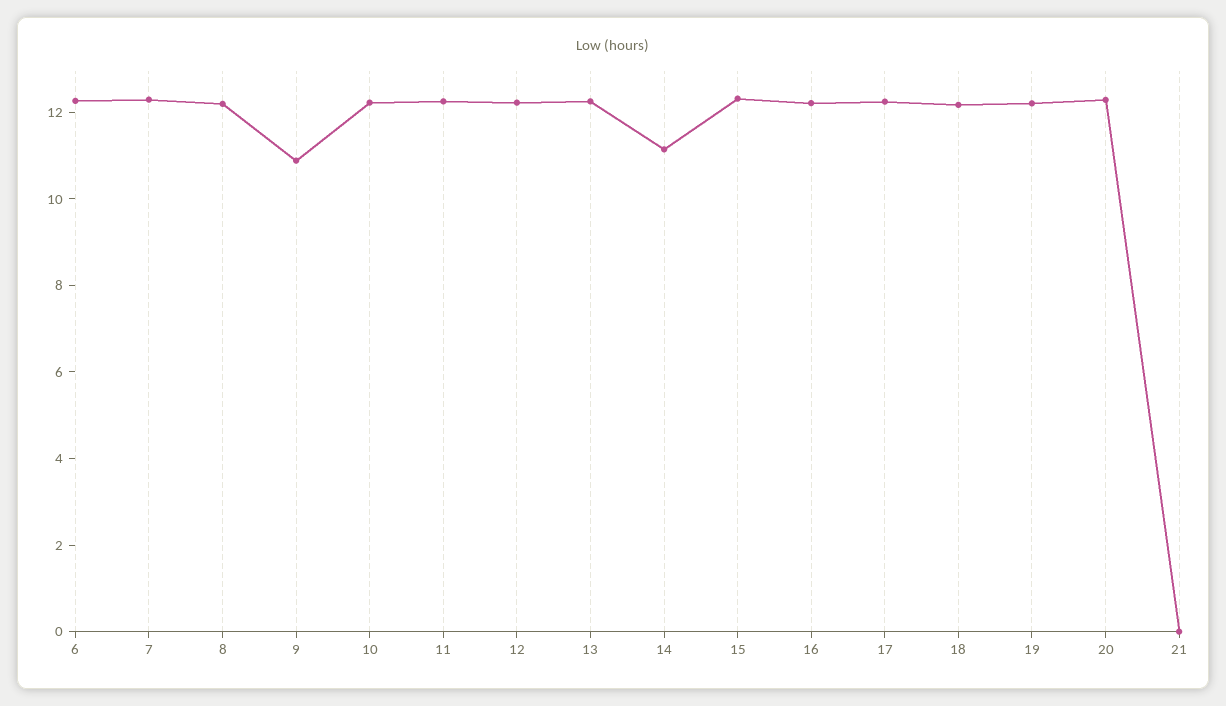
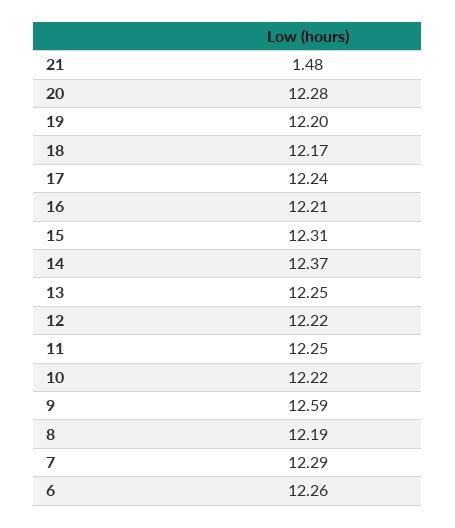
  {
    "6": 12.26,
    "7": 12.29,
    "8": 12.19,
-   "9": 11,
+   "9": 12.59,
    "10": 12.22,
    "11": 12.25,
    "12": 12.22,
    "13": 12.25,
-   "14": 11,
+   "14": 12.37,
    "15": 12.31,
    "16": 12.21,
    "17": 12.24,
    "18": 12.17,
    "19": 12.2,
    "20": 12.28,
-   "21": 0
+   "21": 1.48
  }

